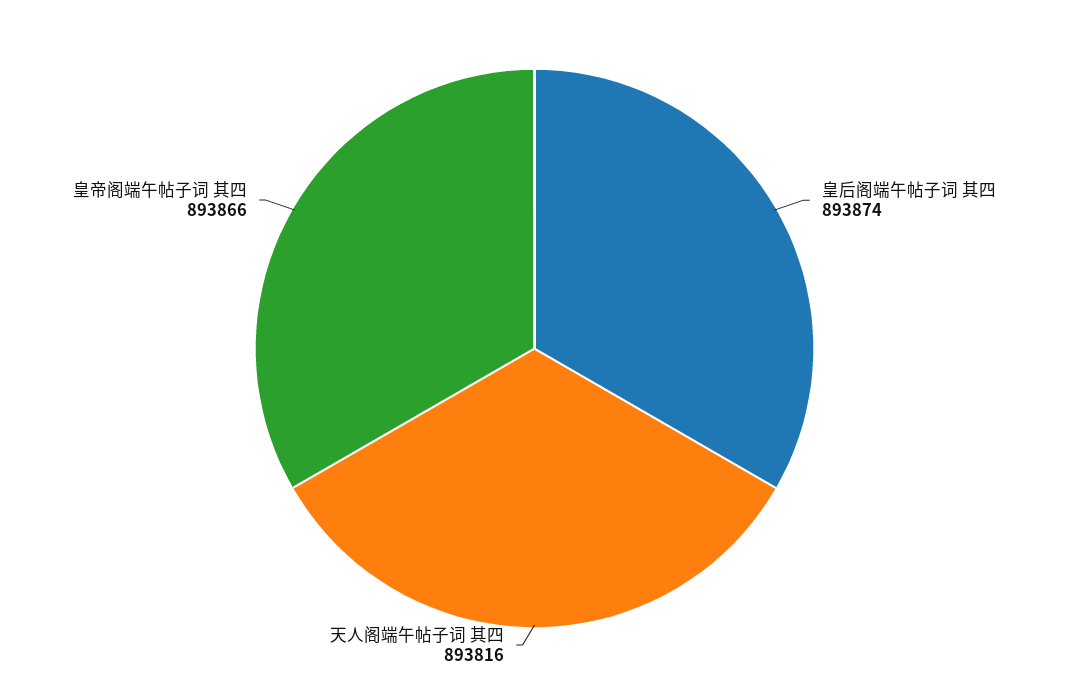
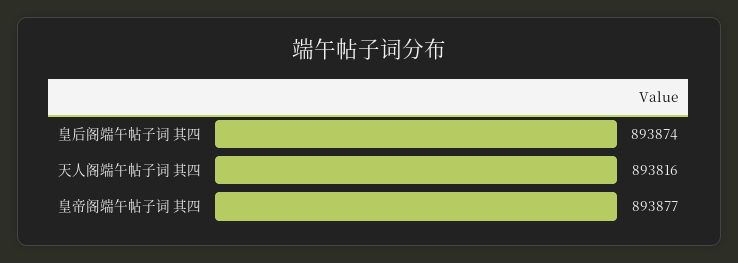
  {
    "皇后阁端午帖子词 其四": 893874,
    "天人阁端午帖子词 其四": 893816,
-   "皇帝阁端午帖子词 其四": 893866
+   "皇帝阁端午帖子词 其四": 893877
  }

